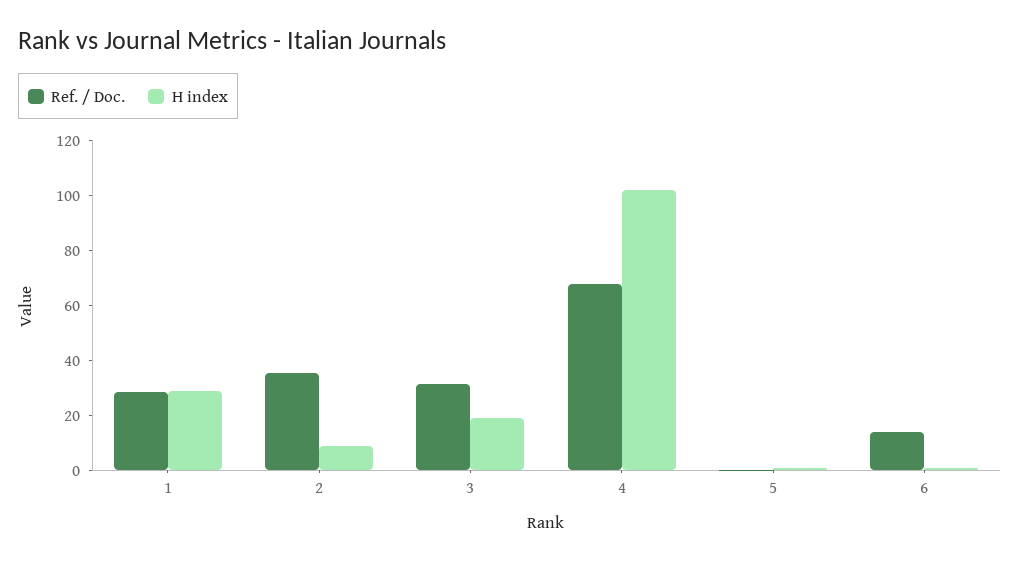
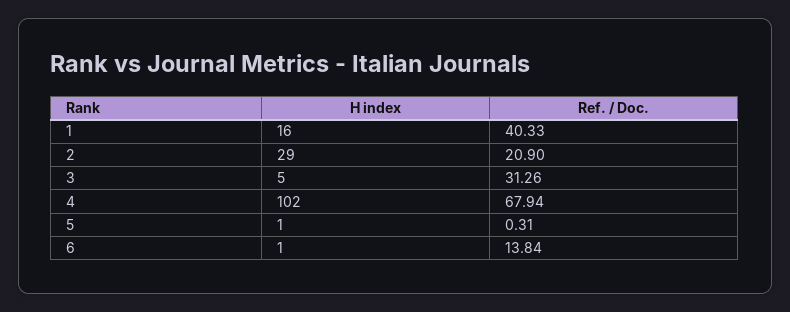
  {
    "Ref. / Doc.": {
-     "1": 30,
+     "1": 40.33,
-     "2": 35,
+     "2": 20.9,
      "3": 31.26,
      "4": 67.94,
      "5": 0.31,
      "6": 13.84
    },
    "H index": {
-     "1": 30,
+     "1": 16,
-     "2": 10,
+     "2": 29,
-     "3": 20,
+     "3": 5,
      "4": 102,
      "5": 1,
      "6": 1
    }
  }

